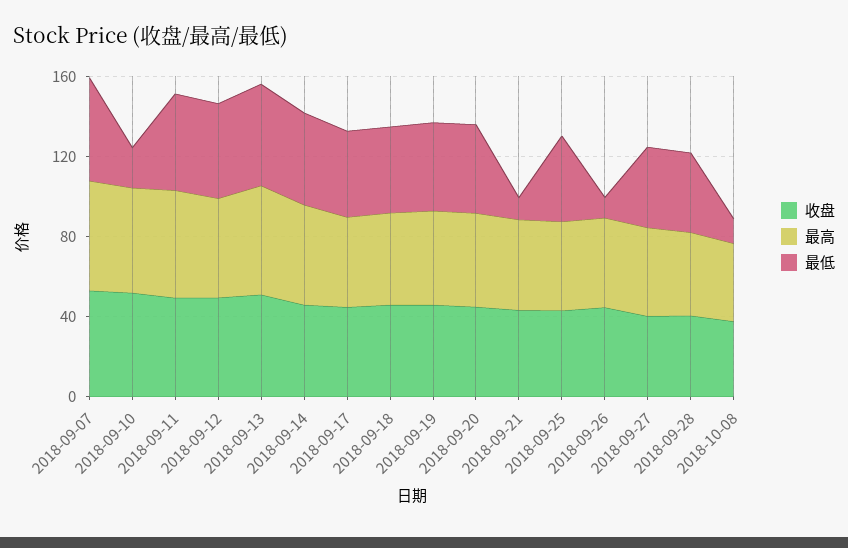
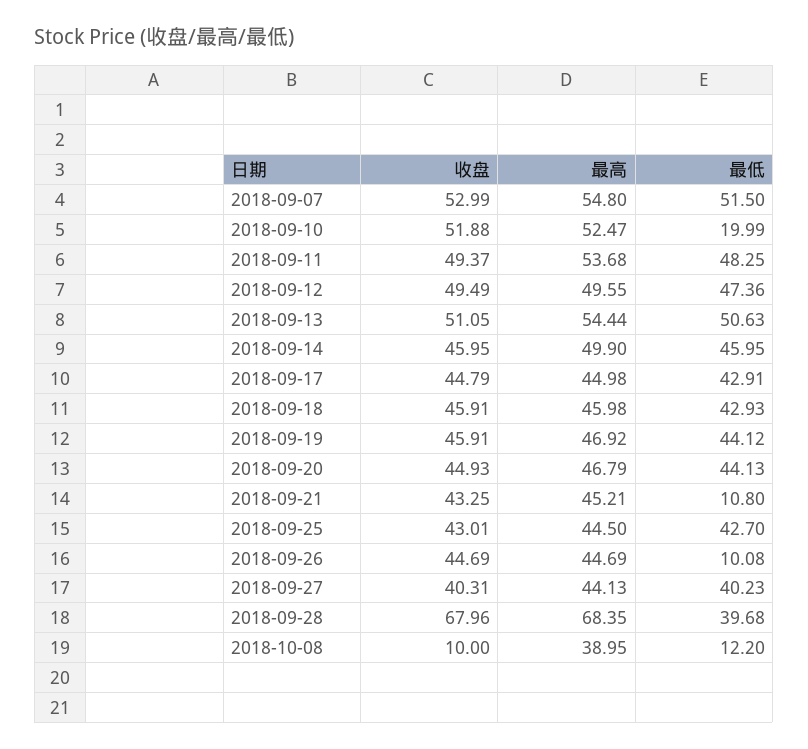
  {
    "收盘": {
      "2018-09-07": 52.99,
      "2018-09-10": 51.88,
      "2018-09-11": 49.37,
      "2018-09-12": 49.49,
      "2018-09-13": 51.05,
      "2018-09-14": 45.95,
      "2018-09-17": 44.79,
      "2018-09-18": 45.91,
      "2018-09-19": 45.91,
      "2018-09-20": 44.93,
      "2018-09-21": 43.25,
      "2018-09-25": 43.01,
      "2018-09-26": 44.69,
      "2018-09-27": 40.31,
-     "2018-09-28": 40,
+     "2018-09-28": 67.96,
-     "2018-10-08": 40
+     "2018-10-08": 10
    },
    "最高": {
      "2018-09-07": 54.8,
      "2018-09-10": 52.47,
      "2018-09-11": 53.68,
      "2018-09-12": 49.55,
      "2018-09-13": 54.44,
      "2018-09-14": 49.9,
      "2018-09-17": 44.98,
      "2018-09-18": 45.98,
      "2018-09-19": 46.92,
      "2018-09-20": 46.79,
      "2018-09-21": 45.21,
      "2018-09-25": 44.5,
      "2018-09-26": 44.69,
      "2018-09-27": 44.13,
-     "2018-09-28": 40,
+     "2018-09-28": 68.35,
      "2018-10-08": 38.95
    },
    "最低": {
      "2018-09-07": 51.5,
      "2018-09-10": 19.99,
      "2018-09-11": 48.25,
      "2018-09-12": 47.36,
      "2018-09-13": 50.63,
      "2018-09-14": 45.95,
      "2018-09-17": 42.91,
      "2018-09-18": 42.93,
      "2018-09-19": 44.12,
      "2018-09-20": 44.13,
      "2018-09-21": 10.8,
      "2018-09-25": 42.7,
      "2018-09-26": 10.08,
      "2018-09-27": 40.23,
      "2018-09-28": 39.68,
      "2018-10-08": 12.2
    }
  }

